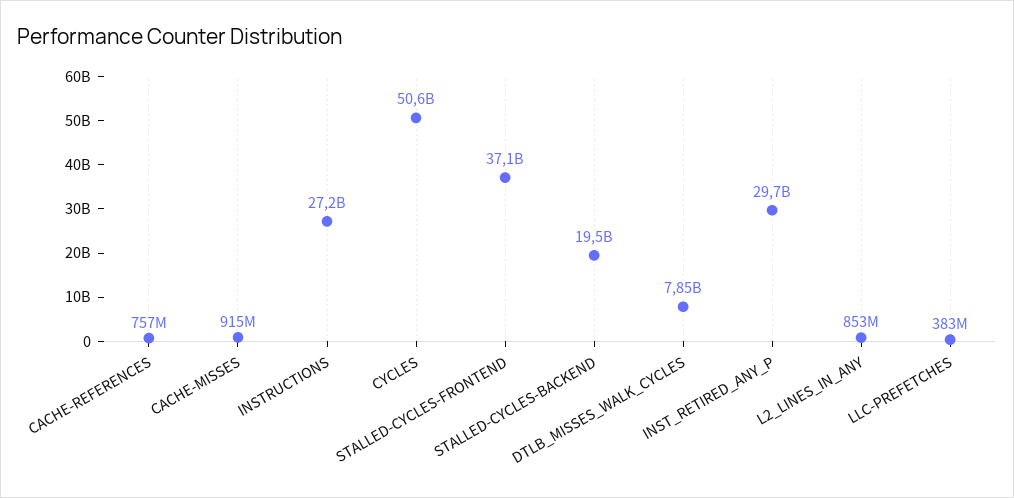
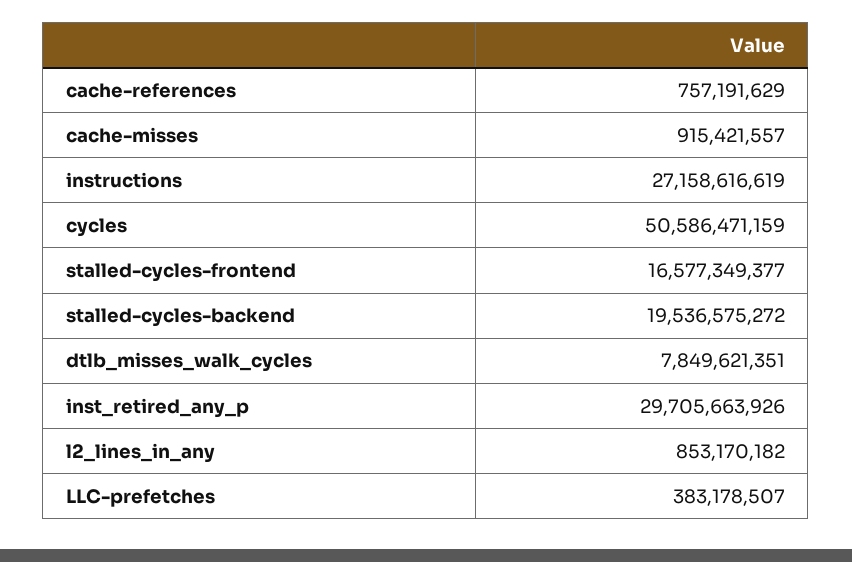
  {
    "CACHE-REFERENCES": 757191629,
    "CACHE-MISSES": 915421557,
    "INSTRUCTIONS": 27158616619,
    "CYCLES": 50586471159,
-   "STALLED-CYCLES-FRONTEND": 37100000000,
+   "STALLED-CYCLES-FRONTEND": 16577349377,
    "STALLED-CYCLES-BACKEND": 19536575272,
    "DTLB_MISSES_WALK_CYCLES": 7849621351,
    "INST_RETIRED_ANY_P": 29705663926,
    "L2_LINES_IN_ANY": 853170182,
    "LLC-PREFETCHES": 383178507
  }

